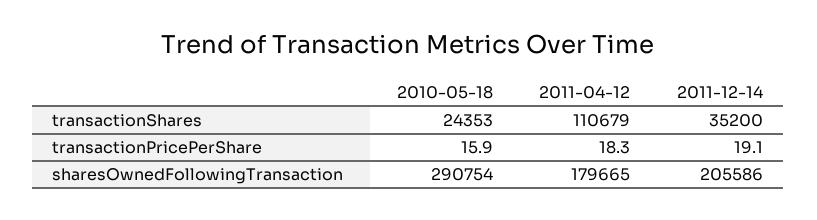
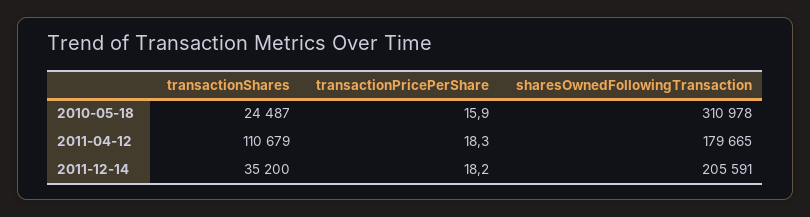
  {
    "2010-05-18": {
-     "transactionShares": 24353,
+     "transactionShares": 24487,
      "transactionPricePerShare": 15.9,
-     "sharesOwnedFollowingTransaction": 290754
+     "sharesOwnedFollowingTransaction": 310978
    },
    "2011-04-12": {
      "transactionShares": 110679,
      "transactionPricePerShare": 18.3,
      "sharesOwnedFollowingTransaction": 179665
    },
    "2011-12-14": {
      "transactionShares": 35200,
-     "transactionPricePerShare": 19.1,
+     "transactionPricePerShare": 18.2,
-     "sharesOwnedFollowingTransaction": 205586
+     "sharesOwnedFollowingTransaction": 205591
    }
  }

